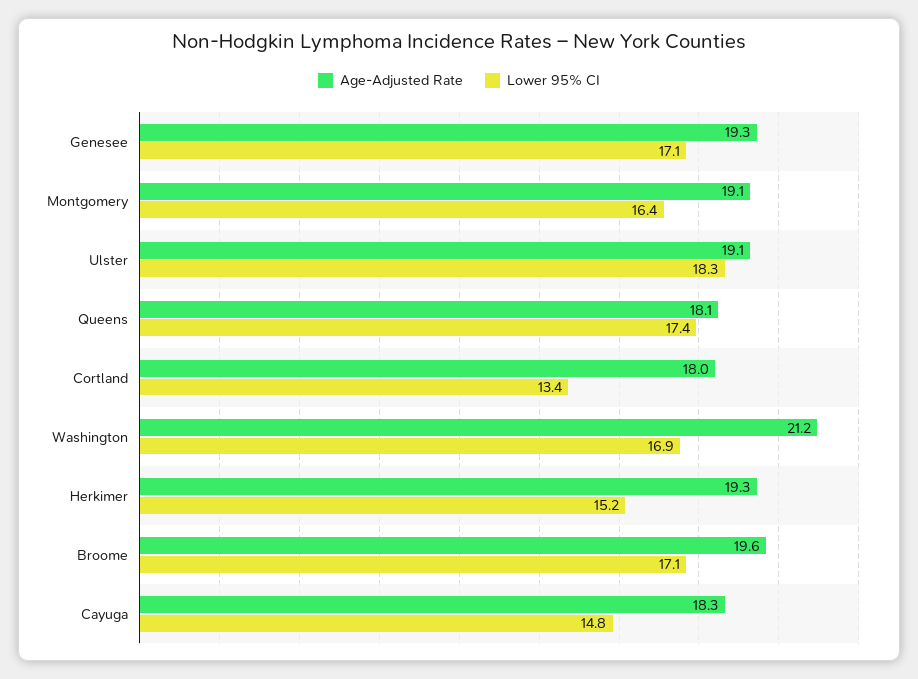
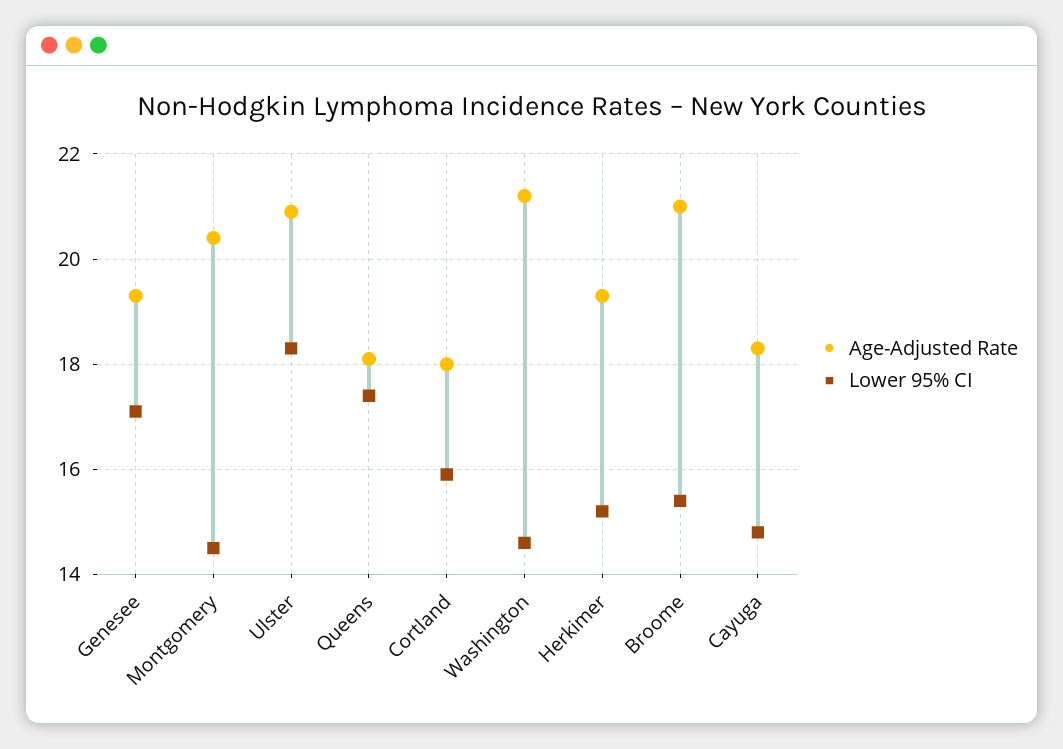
  {
    "Age-Adjusted Rate": {
      "Genesee": 19.3,
-     "Montgomery": 19.1,
+     "Montgomery": 20.5,
-     "Ulster": 19.1,
+     "Ulster": 21,
      "Queens": 18.1,
      "Cortland": 18,
      "Washington": 21.2,
      "Herkimer": 19.3,
-     "Broome": 19.6,
+     "Broome": 21,
      "Cayuga": 18.3
    },
    "Lower 95% CI": {
      "Genesee": 17.1,
-     "Montgomery": 16.4,
+     "Montgomery": 14.5,
      "Ulster": 18.3,
      "Queens": 17.4,
-     "Cortland": 13.4,
+     "Cortland": 16,
-     "Washington": 16.9,
+     "Washington": 14.5,
      "Herkimer": 15.2,
-     "Broome": 17.1,
+     "Broome": 15.5,
      "Cayuga": 14.8
    }
  }

